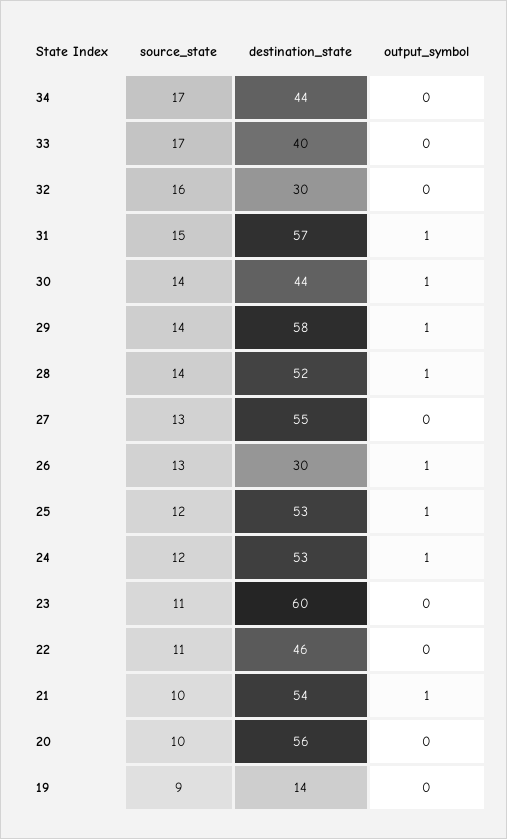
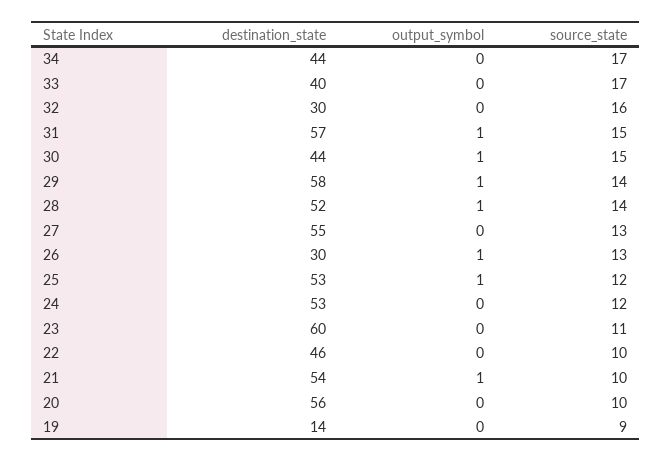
  {
    "source_state": {
      "34": 17,
      "33": 17,
      "32": 16,
      "31": 15,
-     "30": 14,
+     "30": 15,
      "29": 14,
      "28": 14,
      "27": 13,
      "26": 13,
      "25": 12,
      "24": 12,
      "23": 11,
-     "22": 11,
+     "22": 10,
      "21": 10,
      "20": 10,
      "19": 9
    },
    "destination_state": {
      "34": 44,
      "33": 40,
      "32": 30,
      "31": 57,
      "30": 44,
      "29": 58,
      "28": 52,
      "27": 55,
      "26": 30,
      "25": 53,
      "24": 53,
      "23": 60,
      "22": 46,
      "21": 54,
      "20": 56,
      "19": 14
    },
    "output_symbol": {
      "34": 0,
      "33": 0,
      "32": 0,
      "31": 1,
      "30": 1,
      "29": 1,
      "28": 1,
      "27": 0,
      "26": 1,
      "25": 1,
-     "24": 1,
+     "24": 0,
      "23": 0,
      "22": 0,
      "21": 1,
      "20": 0,
      "19": 0
    }
  }

